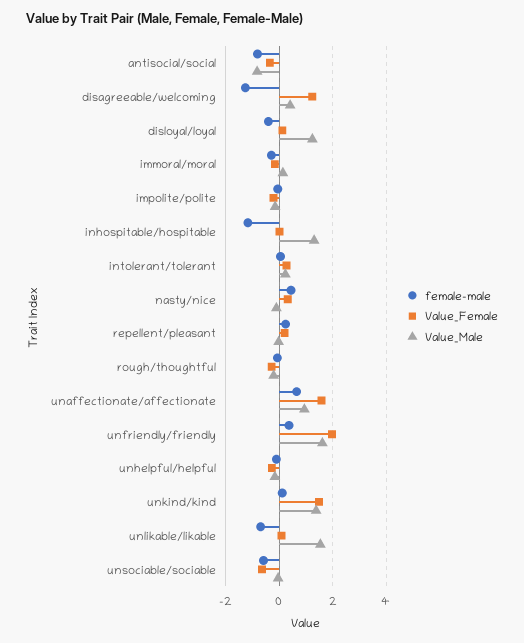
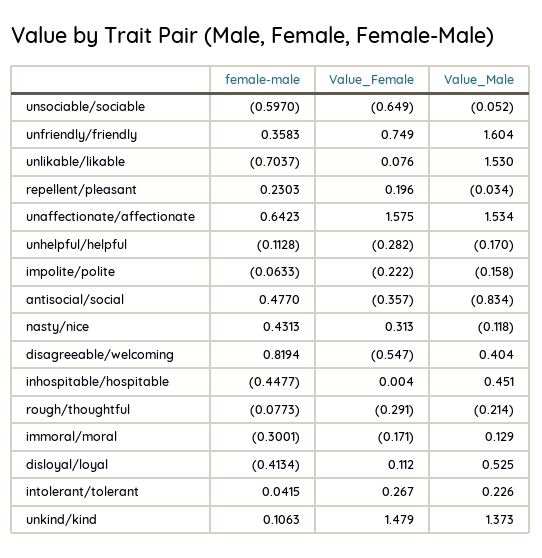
  {
    "female-male": {
-     "antisocial/social": -0.75,
+     "antisocial/social": 0.477,
-     "disagreeable/welcoming": -1.25,
+     "disagreeable/welcoming": 0.8194,
      "disloyal/loyal": -0.4134,
      "immoral/moral": -0.3001,
      "impolite/polite": -0.0633,
-     "inhospitable/hospitable": -1.25,
+     "inhospitable/hospitable": -0.4477,
      "intolerant/tolerant": 0.0415,
      "nasty/nice": 0.4313,
      "repellent/pleasant": 0.2303,
      "rough/thoughtful": -0.0773,
      "unaffectionate/affectionate": 0.6423,
      "unfriendly/friendly": 0.3583,
      "unhelpful/helpful": -0.1128,
      "unkind/kind": 0.1063,
      "unlikable/likable": -0.7037,
      "unsociable/sociable": -0.597
    },
    "Value_Female": {
      "antisocial/social": -0.357,
-     "disagreeable/welcoming": 1.25,
+     "disagreeable/welcoming": -0.547,
      "disloyal/loyal": 0.112,
      "immoral/moral": -0.171,
      "impolite/polite": -0.222,
      "inhospitable/hospitable": 0.004,
      "intolerant/tolerant": 0.267,
      "nasty/nice": 0.313,
      "repellent/pleasant": 0.196,
      "rough/thoughtful": -0.291,
      "unaffectionate/affectionate": 1.575,
-     "unfriendly/friendly": 2,
+     "unfriendly/friendly": 0.749,
      "unhelpful/helpful": -0.282,
      "unkind/kind": 1.479,
      "unlikable/likable": 0.076,
      "unsociable/sociable": -0.649
    },
    "Value_Male": {
      "antisocial/social": -0.834,
      "disagreeable/welcoming": 0.404,
-     "disloyal/loyal": 1.25,
+     "disloyal/loyal": 0.525,
      "immoral/moral": 0.129,
      "impolite/polite": -0.158,
-     "inhospitable/hospitable": 1.25,
+     "inhospitable/hospitable": 0.451,
      "intolerant/tolerant": 0.226,
      "nasty/nice": -0.118,
      "repellent/pleasant": -0.034,
      "rough/thoughtful": -0.214,
-     "unaffectionate/affectionate": 1,
+     "unaffectionate/affectionate": 1.534,
      "unfriendly/friendly": 1.604,
      "unhelpful/helpful": -0.17,
      "unkind/kind": 1.373,
      "unlikable/likable": 1.53,
      "unsociable/sociable": -0.052
    }
  }

